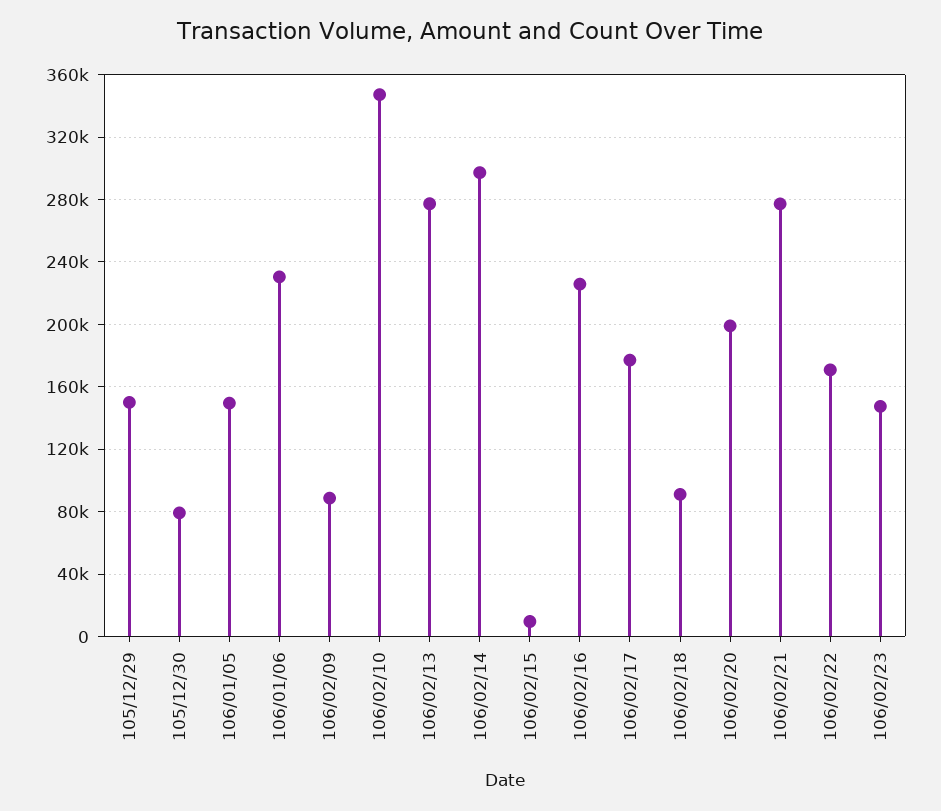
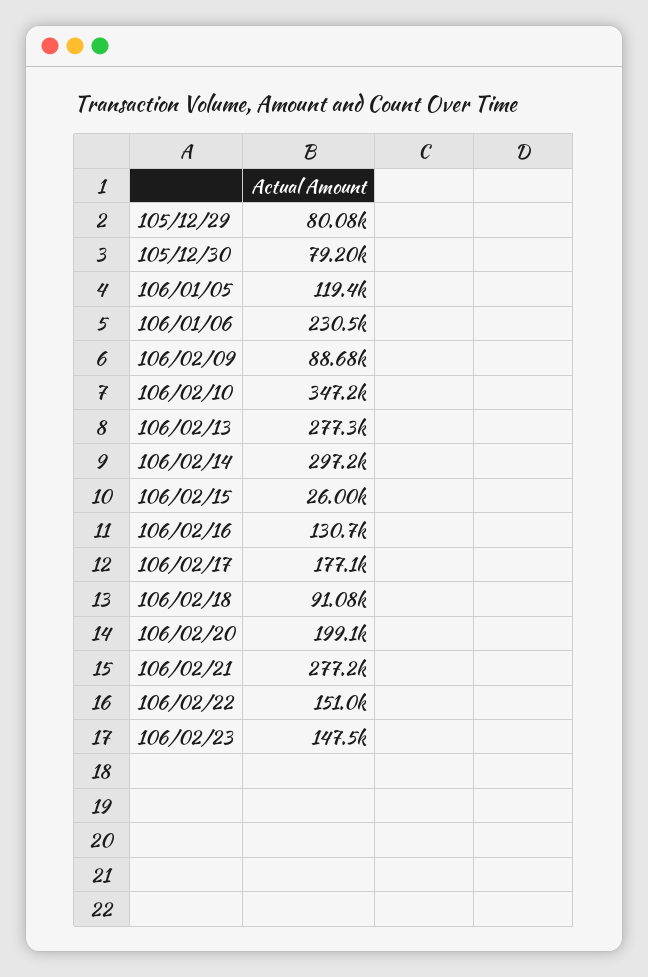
  {
-   "105/12/29": 150000,
+   "105/12/29": 80080,
    "105/12/30": 79200,
-   "106/01/05": 150000,
+   "106/01/05": 119400,
    "106/01/06": 230500,
    "106/02/09": 88680,
    "106/02/10": 347200,
    "106/02/13": 277300,
    "106/02/14": 297200,
-   "106/02/15": 10000,
+   "106/02/15": 26000,
-   "106/02/16": 225000,
+   "106/02/16": 130700,
    "106/02/17": 177100,
    "106/02/18": 91080,
    "106/02/20": 199100,
    "106/02/21": 277200,
-   "106/02/22": 170000,
+   "106/02/22": 151000,
    "106/02/23": 147500
  }

